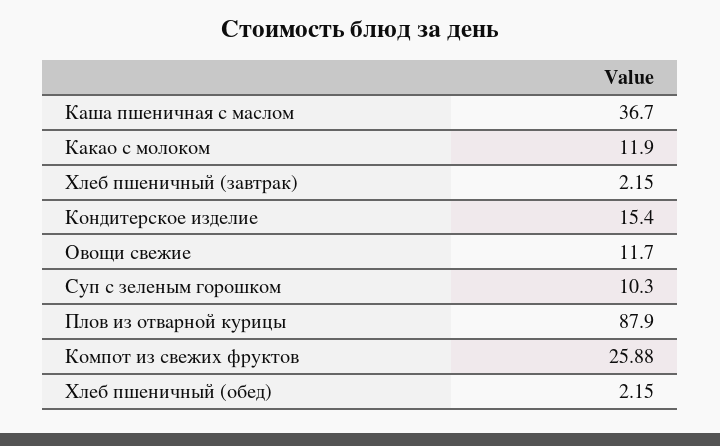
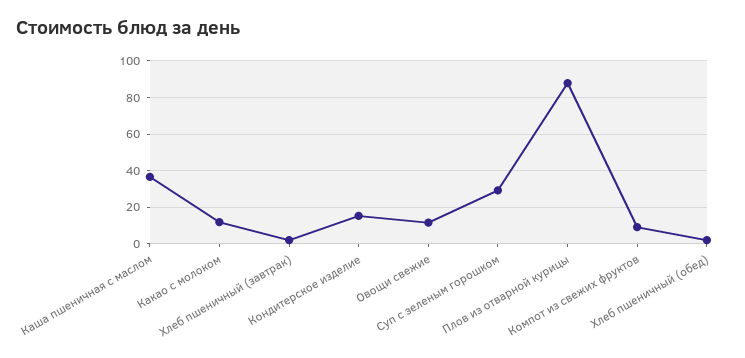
  {
    "Каша пшеничная с маслом": 36.7,
    "Какао с молоком": 11.9,
    "Хлеб пшеничный (завтрак)": 2.15,
    "Кондитерское изделие": 15.4,
    "Овощи свежие": 11.7,
-   "Суп с зеленым горошком": 10.3,
+   "Суп с зеленым горошком": 30,
    "Плов из отварной курицы": 87.9,
-   "Компот из свежих фруктов": 25.88,
+   "Компот из свежих фруктов": 10,
    "Хлеб пшеничный (обед)": 2.15
  }

